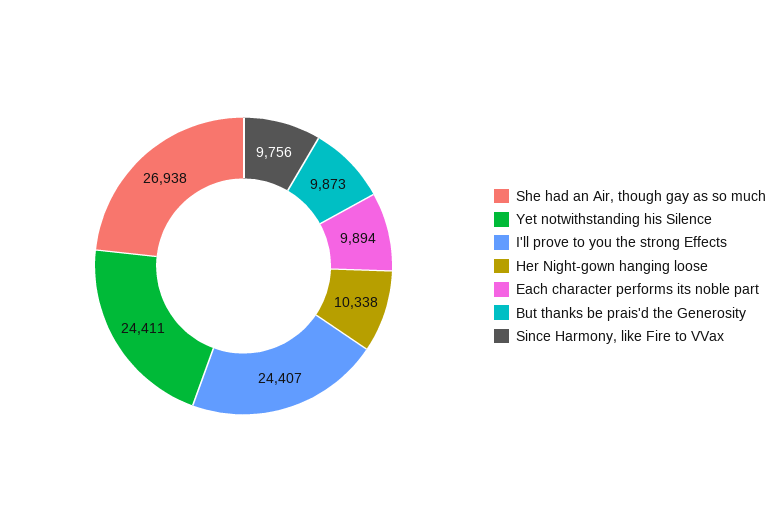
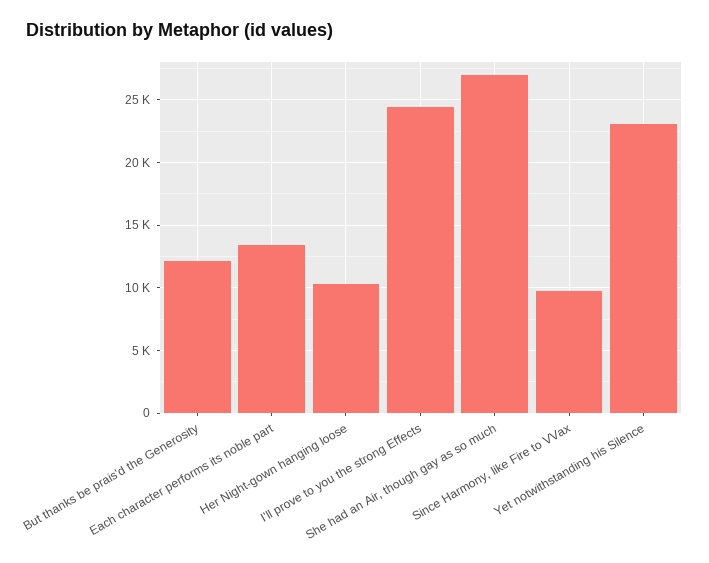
  {
    "She had an Air, though gay as so much": 26938,
-   "Yet notwithstanding his Silence": 24411,
+   "Yet notwithstanding his Silence": 23000,
    "I'll prove to you the strong Effects": 24407,
    "Her Night-gown hanging loose": 10338,
-   "Each character performs its noble part": 9894,
+   "Each character performs its noble part": 13500,
-   "But thanks be prais'd the Generosity": 9873,
+   "But thanks be prais'd the Generosity": 12000,
    "Since Harmony, like Fire to VVax": 9756
  }

